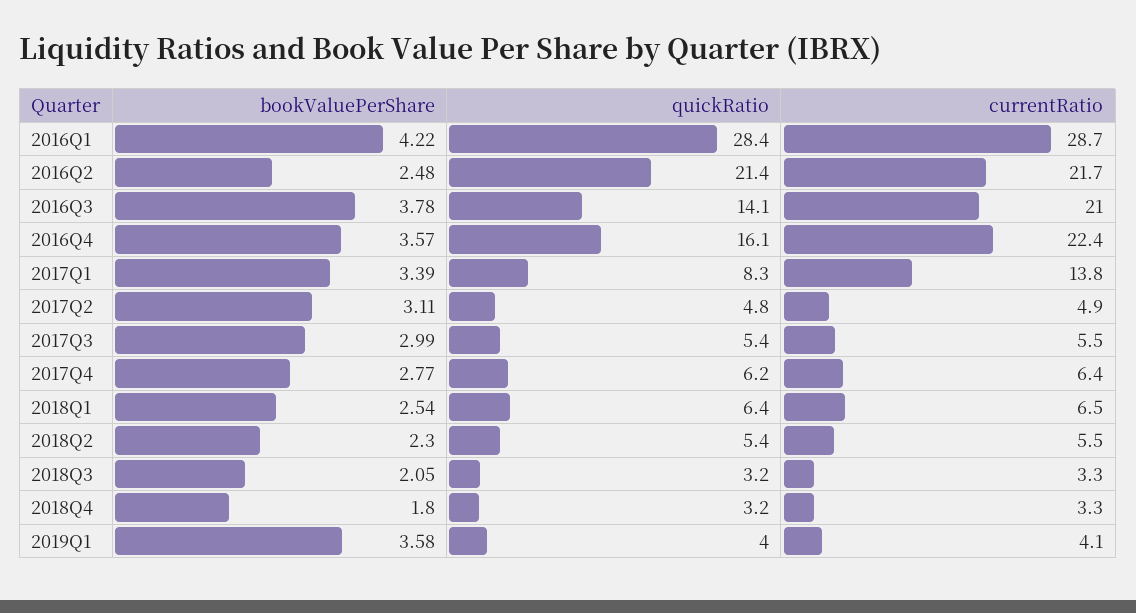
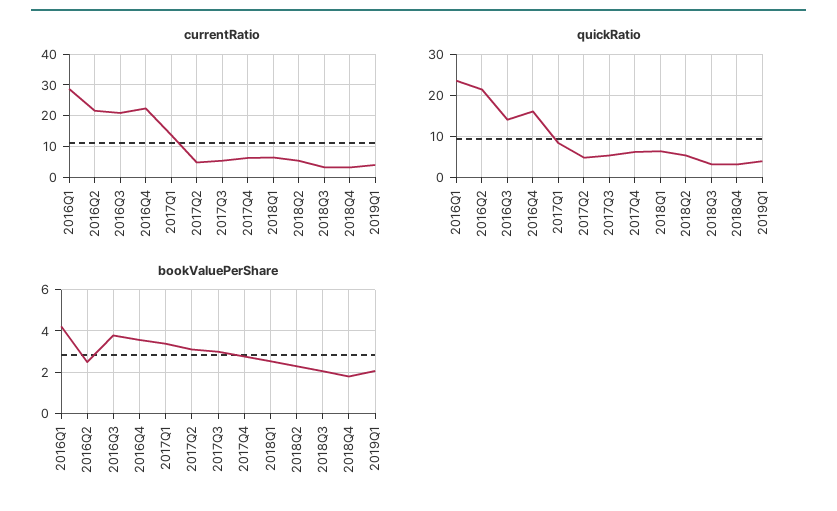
  {
    "bookValuePerShare": {
      "2016Q1": 4.22,
      "2016Q2": 2.48,
      "2016Q3": 3.78,
      "2016Q4": 3.57,
      "2017Q1": 3.39,
      "2017Q2": 3.11,
      "2017Q3": 2.99,
      "2017Q4": 2.77,
      "2018Q1": 2.54,
      "2018Q2": 2.3,
      "2018Q3": 2.05,
      "2018Q4": 1.8,
-     "2019Q1": 3.58
+     "2019Q1": 2
    },
    "quickRatio": {
-     "2016Q1": 28.4,
+     "2016Q1": 24,
      "2016Q2": 21.4,
      "2016Q3": 14.1,
      "2016Q4": 16.1,
      "2017Q1": 8.3,
      "2017Q2": 4.8,
      "2017Q3": 5.4,
      "2017Q4": 6.2,
      "2018Q1": 6.4,
      "2018Q2": 5.4,
      "2018Q3": 3.2,
      "2018Q4": 3.2,
      "2019Q1": 4
    },
    "currentRatio": {
      "2016Q1": 28.7,
      "2016Q2": 21.7,
      "2016Q3": 21,
      "2016Q4": 22.4,
      "2017Q1": 13.8,
      "2017Q2": 4.9,
      "2017Q3": 5.5,
      "2017Q4": 6.4,
      "2018Q1": 6.5,
      "2018Q2": 5.5,
      "2018Q3": 3.3,
      "2018Q4": 3.3,
      "2019Q1": 4.1
    }
  }

